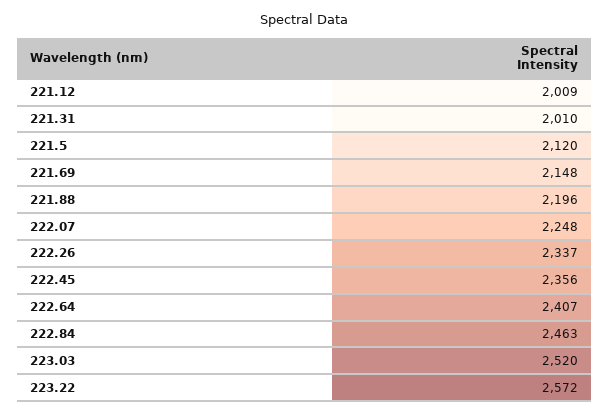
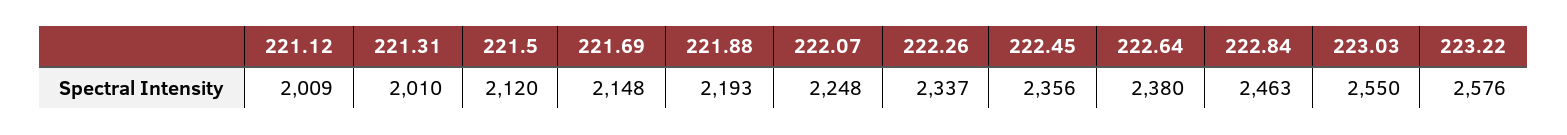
  {
    "221.12": 2009,
    "221.31": 2010,
    "221.5": 2120,
    "221.69": 2148,
-   "221.88": 2196,
+   "221.88": 2193,
    "222.07": 2248,
    "222.26": 2337,
    "222.45": 2356,
-   "222.64": 2407,
+   "222.64": 2380,
    "222.84": 2463,
-   "223.03": 2520,
+   "223.03": 2550,
-   "223.22": 2572
+   "223.22": 2576
  }

